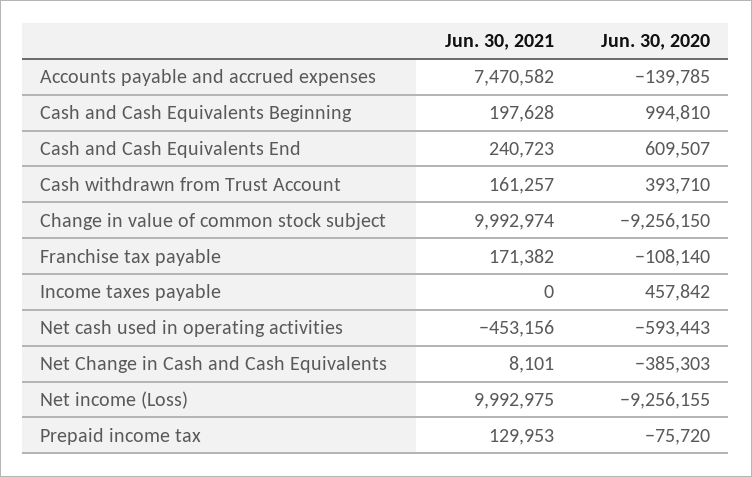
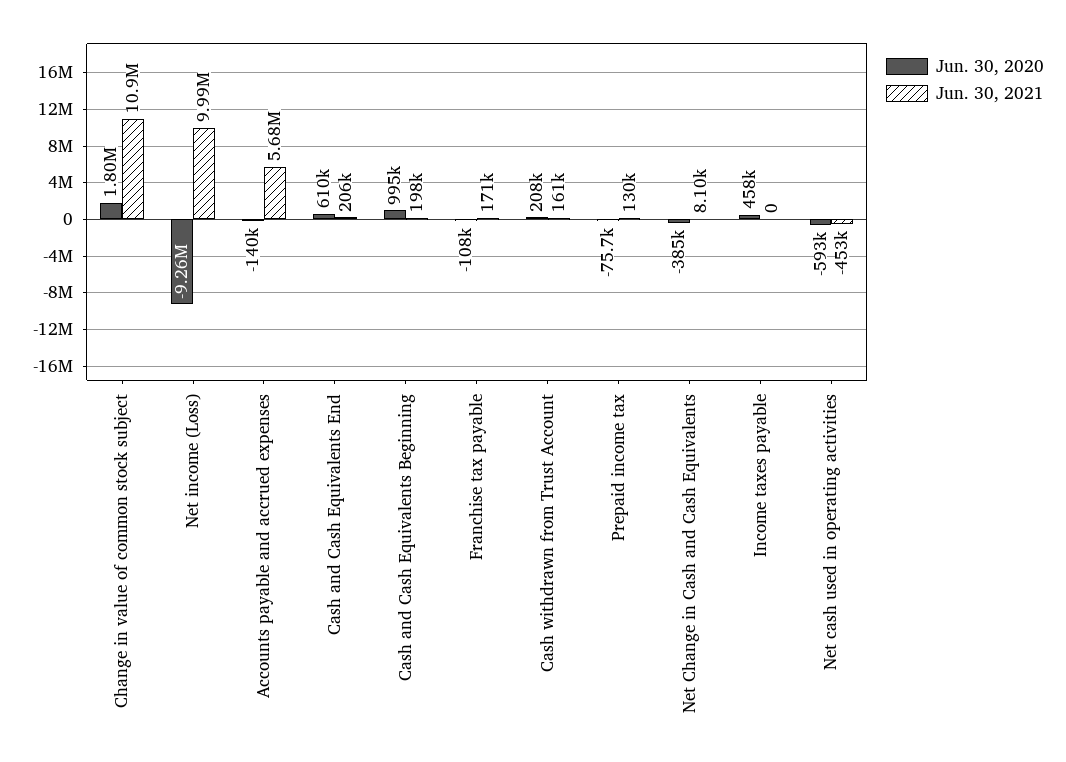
  {
    "Jun. 30, 2021": {
-     "Accounts payable and accrued expenses": 7470582,
+     "Accounts payable and accrued expenses": 5680000,
      "Cash and Cash Equivalents Beginning": 197628,
-     "Cash and Cash Equivalents End": 240723,
+     "Cash and Cash Equivalents End": 206000,
      "Cash withdrawn from Trust Account": 161257,
-     "Change in value of common stock subject": 9992974,
+     "Change in value of common stock subject": 10900000,
      "Franchise tax payable": 171382,
      "Income taxes payable": 0,
      "Net cash used in operating activities": -453156,
      "Net Change in Cash and Cash Equivalents": 8101,
      "Net income (Loss)": 9992975,
      "Prepaid income tax": 129953
    },
    "Jun. 30, 2020": {
      "Accounts payable and accrued expenses": -139785,
      "Cash and Cash Equivalents Beginning": 994810,
      "Cash and Cash Equivalents End": 609507,
-     "Cash withdrawn from Trust Account": 393710,
+     "Cash withdrawn from Trust Account": 208000,
-     "Change in value of common stock subject": -9256150,
+     "Change in value of common stock subject": 1800000,
      "Franchise tax payable": -108140,
      "Income taxes payable": 457842,
      "Net cash used in operating activities": -593443,
      "Net Change in Cash and Cash Equivalents": -385303,
      "Net income (Loss)": -9256155,
      "Prepaid income tax": -75720
    }
  }

